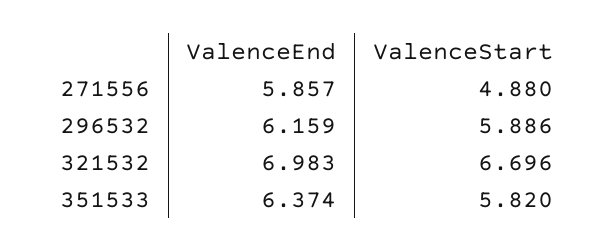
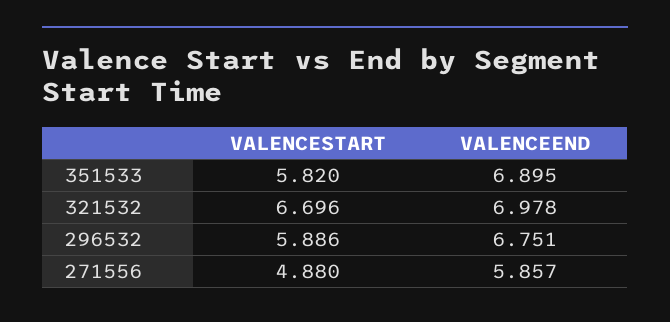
  {
    "ValenceEnd": {
      "271556": 5.857,
-     "296532": 6.159,
+     "296532": 6.751,
-     "321532": 6.983,
+     "321532": 6.978,
-     "351533": 6.374
+     "351533": 6.895
    },
    "ValenceStart": {
      "271556": 4.88,
      "296532": 5.886,
      "321532": 6.696,
      "351533": 5.82
    }
  }

